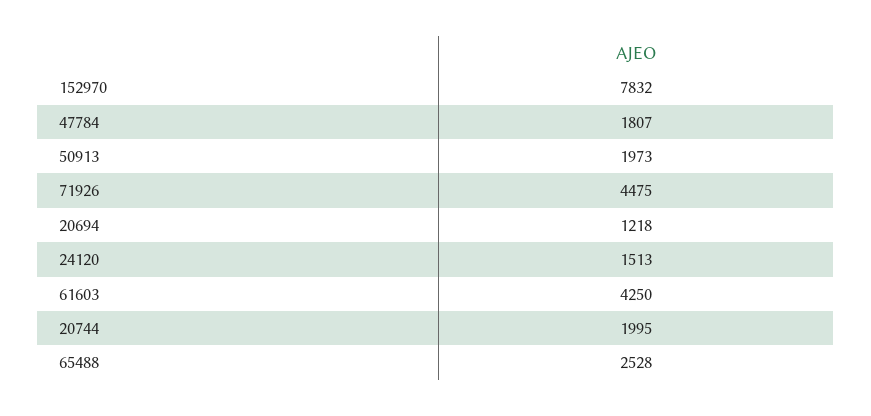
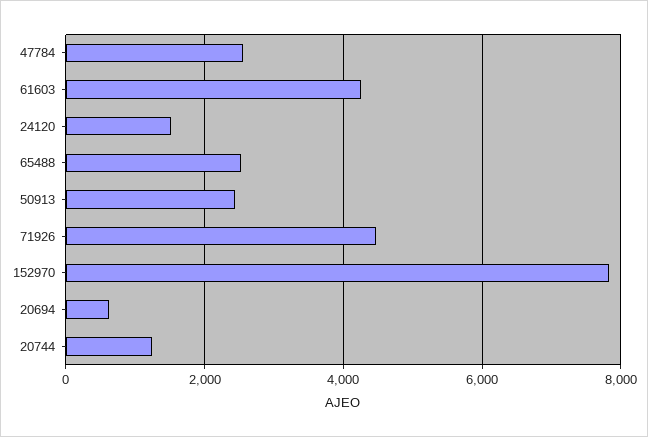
  {
    "152970": 7832,
-   "47784": 1807,
+   "47784": 2600,
-   "50913": 1973,
+   "50913": 2400,
    "71926": 4475,
-   "20694": 1218,
+   "20694": 600,
    "24120": 1513,
    "61603": 4250,
-   "20744": 1995,
+   "20744": 1200,
    "65488": 2528
  }

